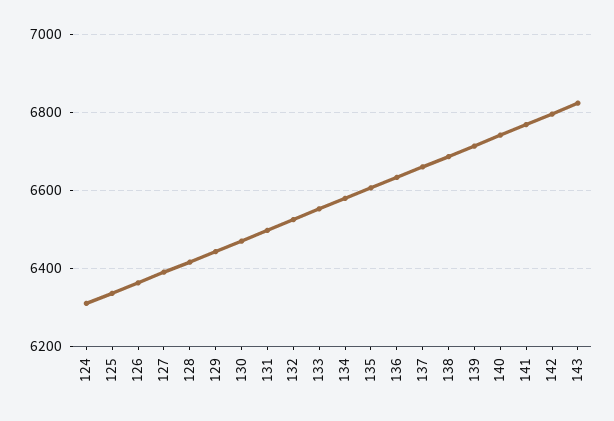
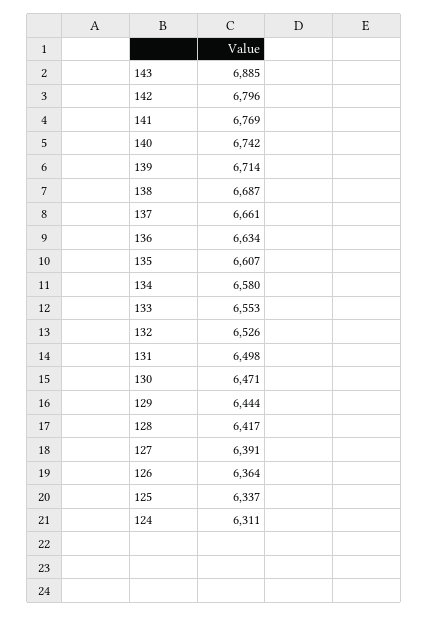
  {
    "124": 6311,
    "125": 6337,
    "126": 6364,
    "127": 6391,
    "128": 6417,
    "129": 6444,
    "130": 6471,
    "131": 6498,
    "132": 6526,
    "133": 6553,
    "134": 6580,
    "135": 6607,
    "136": 6634,
    "137": 6661,
    "138": 6687,
    "139": 6714,
    "140": 6742,
    "141": 6769,
    "142": 6796,
-   "143": 6820
+   "143": 6885
  }

